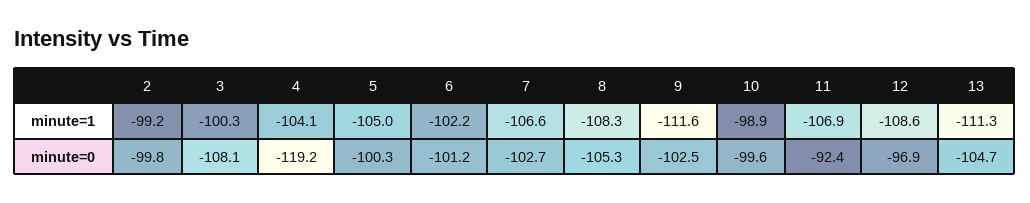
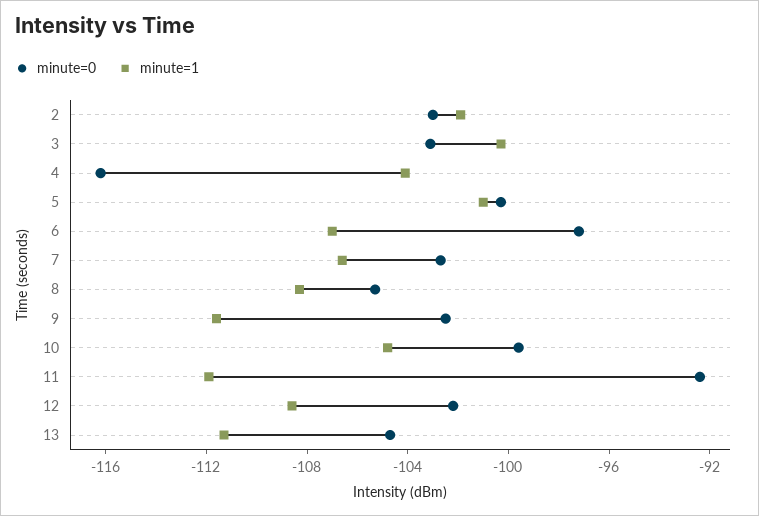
  {
    "minute=1": {
-     "2": -99.2,
+     "2": -102,
      "3": -100.3,
      "4": -104.1,
-     "5": -105,
+     "5": -101,
-     "6": -102.2,
+     "6": -107,
      "7": -106.6,
      "8": -108.3,
      "9": -111.6,
-     "10": -98.9,
+     "10": -105,
-     "11": -106.9,
+     "11": -112,
      "12": -108.6,
      "13": -111.3
    },
    "minute=0": {
-     "2": -99.8,
+     "2": -103,
-     "3": -108.1,
+     "3": -103,
-     "4": -119.2,
+     "4": -116,
      "5": -100.3,
-     "6": -101.2,
+     "6": -97,
      "7": -102.7,
      "8": -105.3,
      "9": -102.5,
      "10": -99.6,
      "11": -92.4,
-     "12": -96.9,
+     "12": -102,
      "13": -104.7
    }
  }

